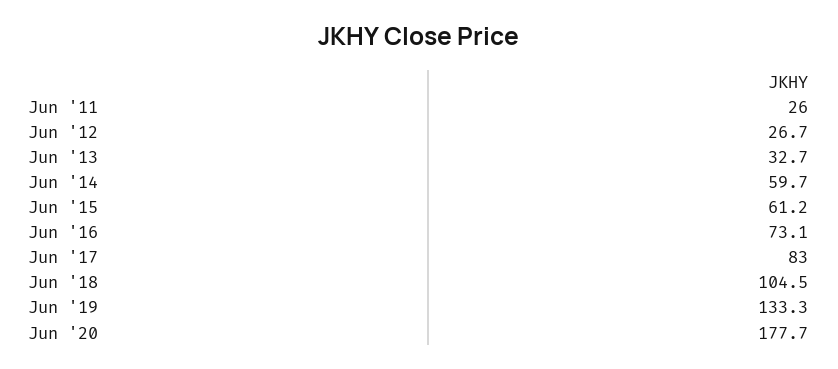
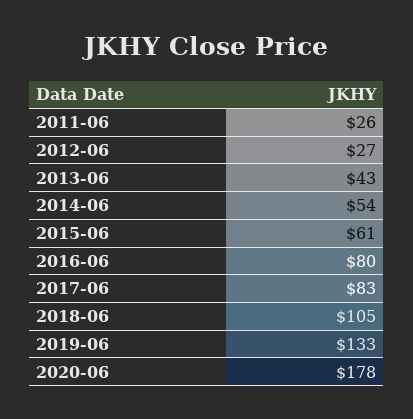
  {
    "Jun '11": 26,
    "Jun '12": 26.7,
-   "Jun '13": 32.7,
+   "Jun '13": 43,
-   "Jun '14": 59.7,
+   "Jun '14": 54,
    "Jun '15": 61.2,
-   "Jun '16": 73.1,
+   "Jun '16": 80,
    "Jun '17": 83,
    "Jun '18": 104.5,
    "Jun '19": 133.3,
    "Jun '20": 177.7
  }

